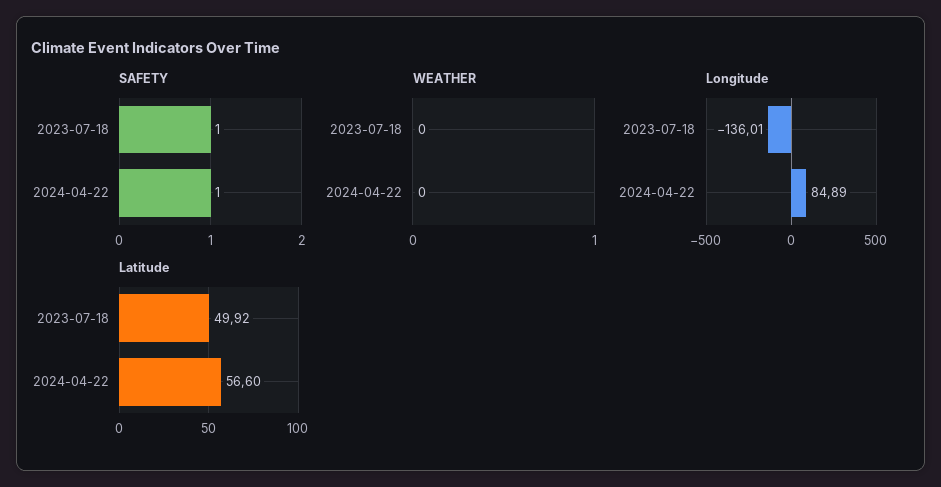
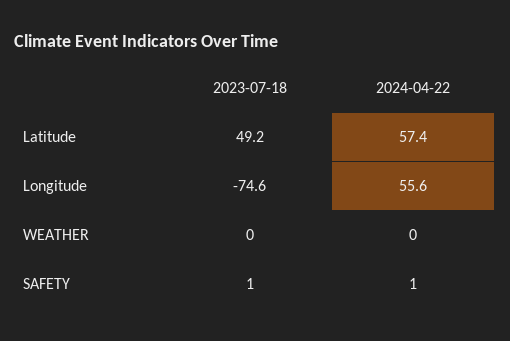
  {
    "SAFETY": {
      "2023-07-18": 1,
      "2024-04-22": 1
    },
    "WEATHER": {
      "2023-07-18": 0,
      "2024-04-22": 0
    },
    "Longitude": {
-     "2023-07-18": -136.01,
+     "2023-07-18": -74.6,
-     "2024-04-22": 84.89
+     "2024-04-22": 55.6
    },
    "Latitude": {
-     "2023-07-18": 49.92,
+     "2023-07-18": 49.2,
-     "2024-04-22": 56.6
+     "2024-04-22": 57.4
    }
  }

